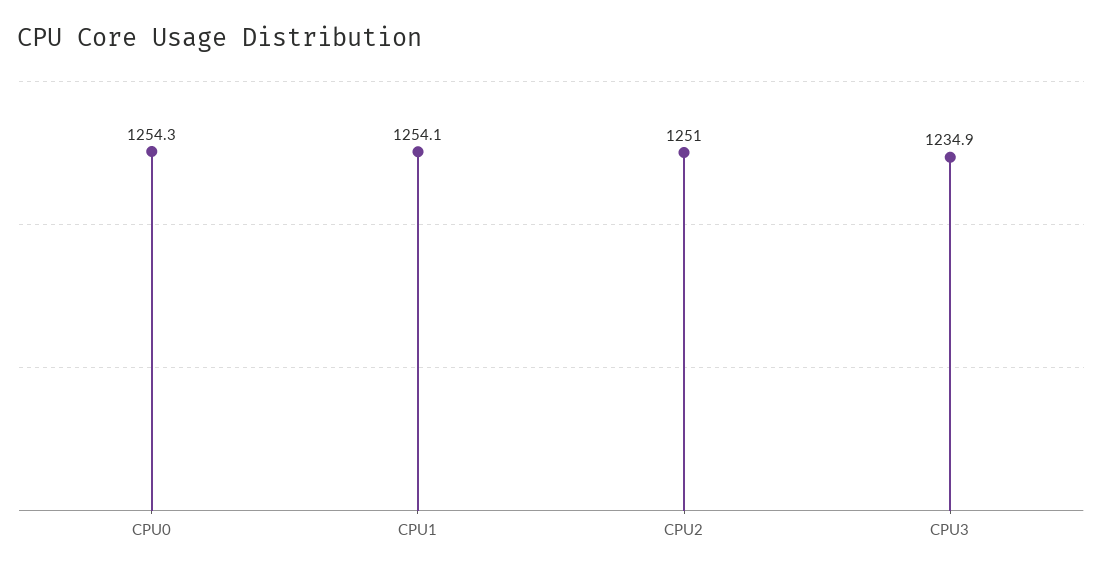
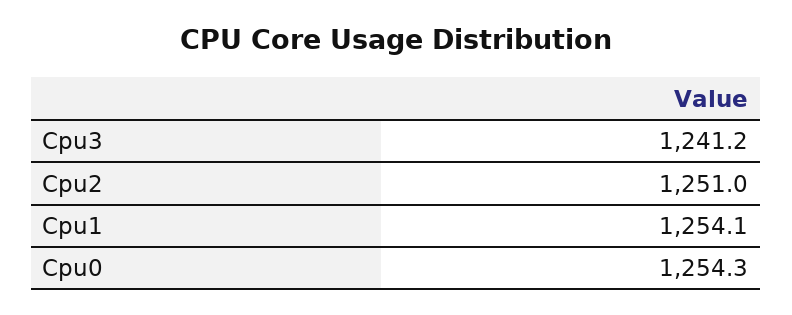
  {
    "CPU0": 1254.3,
    "CPU1": 1254.1,
    "CPU2": 1251,
-   "CPU3": 1234.9
+   "CPU3": 1241.2
  }

